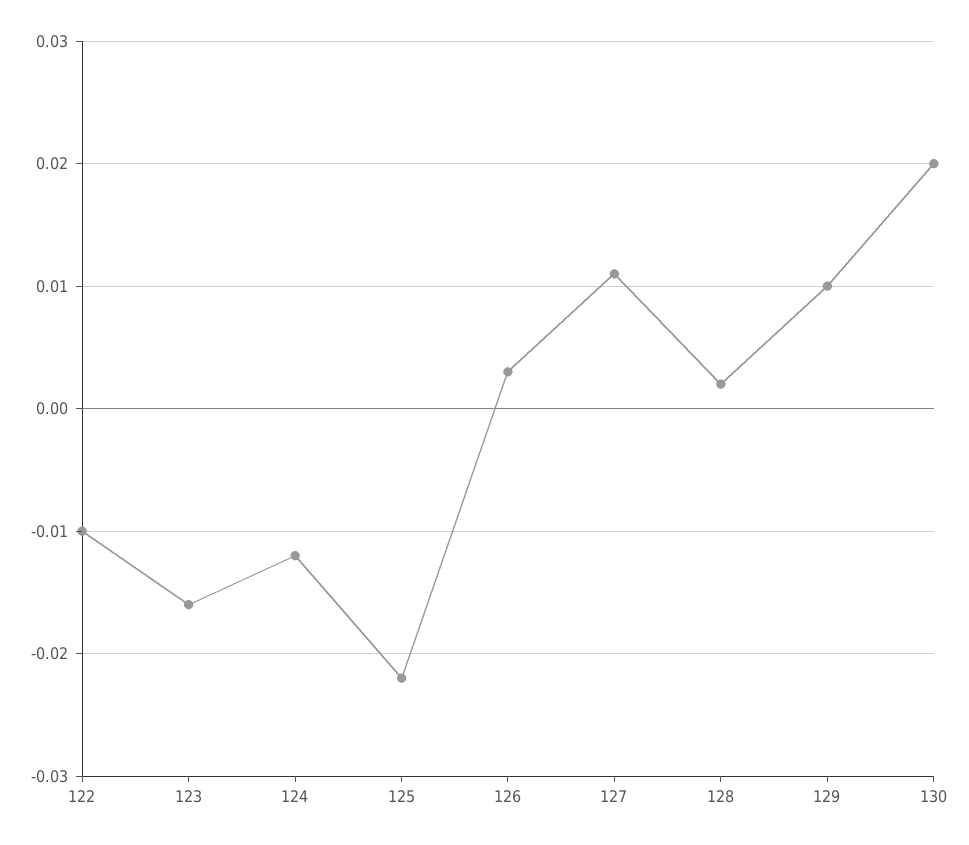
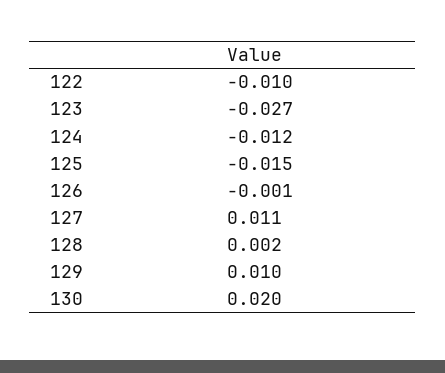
  {
    "122": -0.01,
-   "123": -0.016,
+   "123": -0.027,
    "124": -0.012,
-   "125": -0.022,
+   "125": -0.015,
-   "126": 0.003,
+   "126": -0.001,
    "127": 0.011,
    "128": 0.002,
    "129": 0.01,
    "130": 0.02
  }

